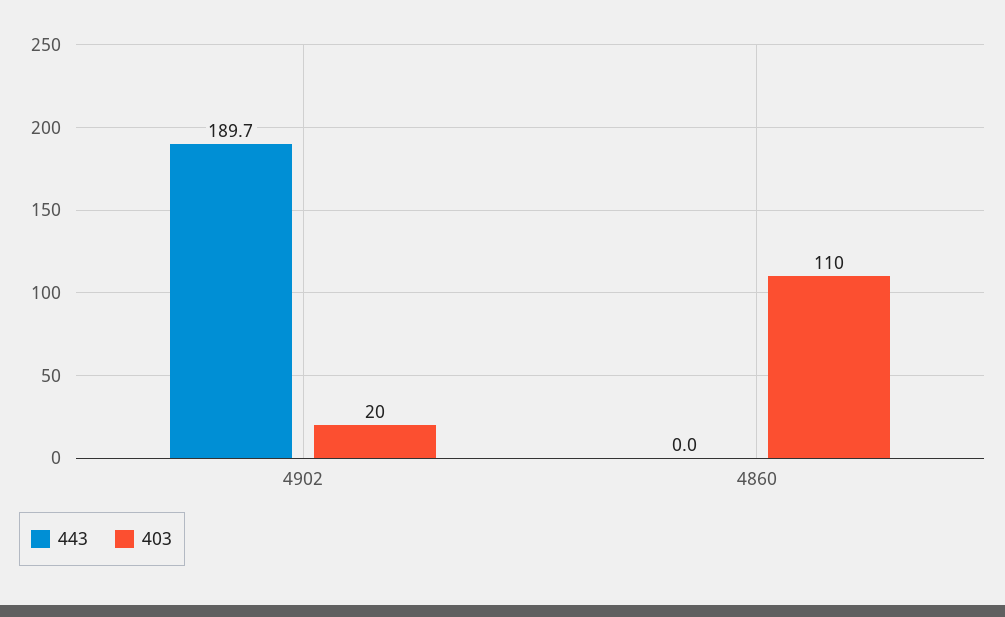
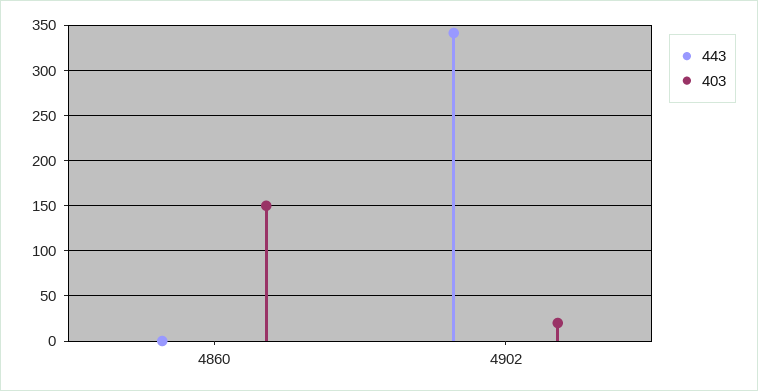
  {
    "443": {
-     "4902": 189.7,
+     "4902": 340,
      "4860": 0
    },
    "403": {
      "4902": 20,
-     "4860": 110
+     "4860": 150
    }
  }

